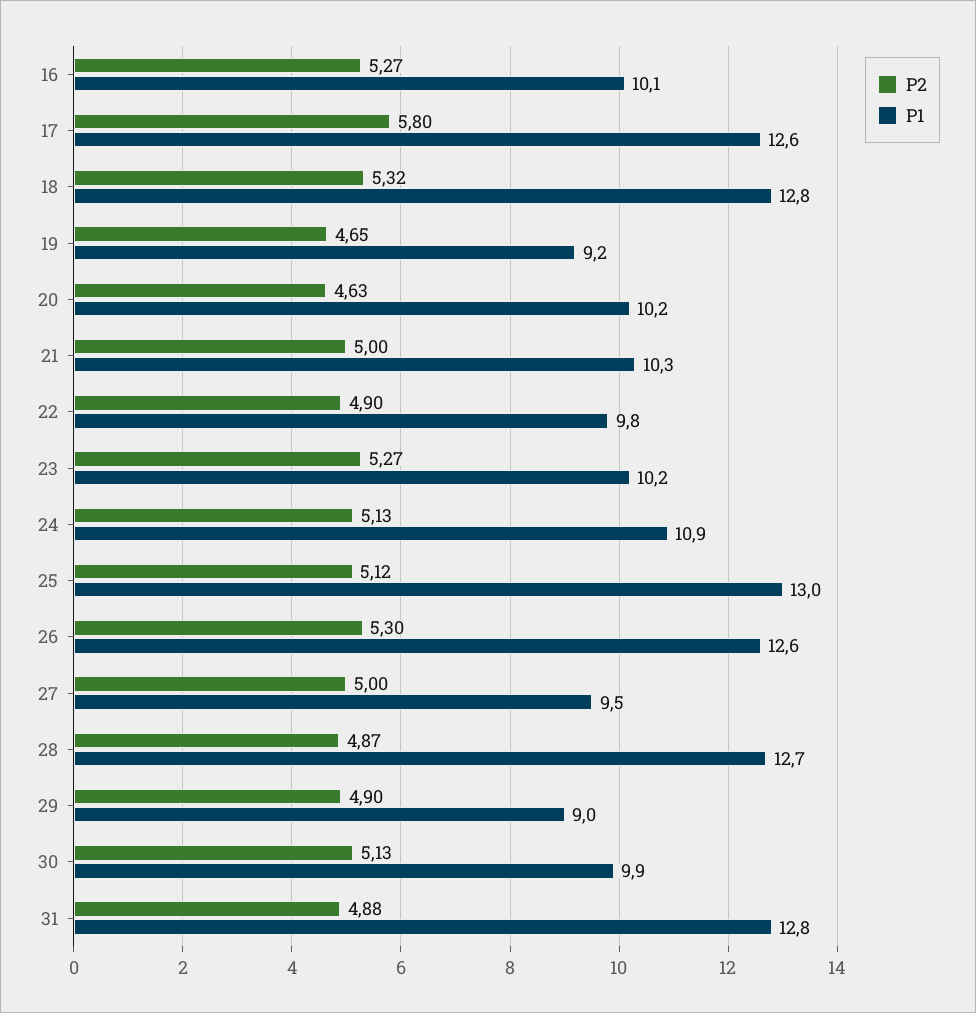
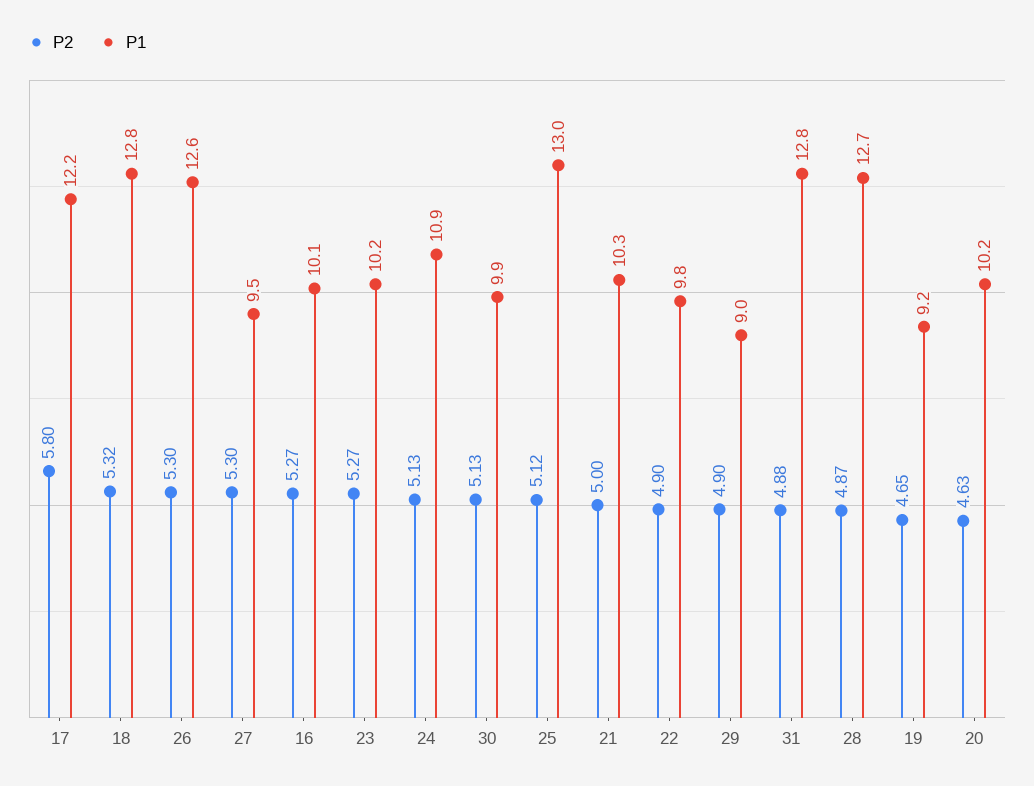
  {
    "P2": {
      "16": 5.27,
      "17": 5.8,
      "18": 5.32,
      "19": 4.65,
      "20": 4.63,
      "21": 5,
      "22": 4.9,
      "23": 5.27,
      "24": 5.13,
      "25": 5.12,
      "26": 5.3,
-     "27": 5,
+     "27": 5.3,
      "28": 4.87,
      "29": 4.9,
      "30": 5.13,
      "31": 4.88
    },
    "P1": {
      "16": 10.1,
-     "17": 12.6,
+     "17": 12.2,
      "18": 12.8,
      "19": 9.2,
      "20": 10.2,
      "21": 10.3,
      "22": 9.8,
      "23": 10.2,
      "24": 10.9,
      "25": 13,
      "26": 12.6,
      "27": 9.5,
      "28": 12.7,
      "29": 9,
      "30": 9.9,
      "31": 12.8
    }
  }

